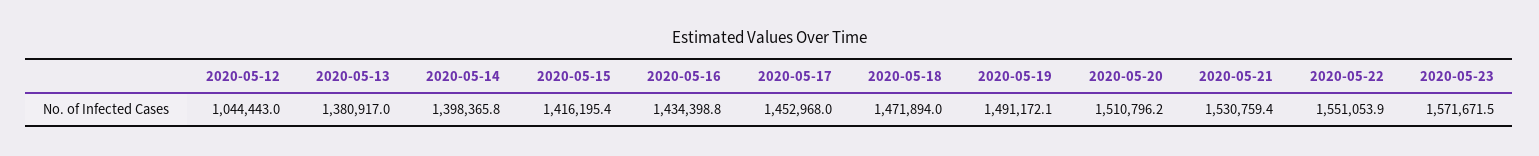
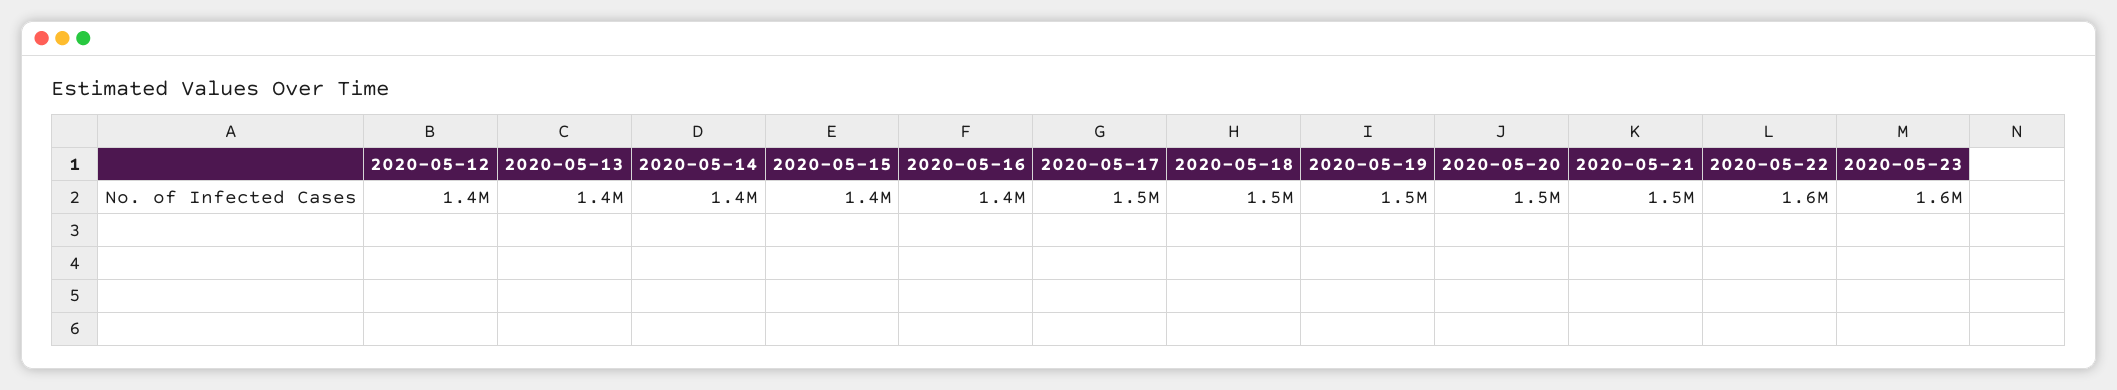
  {
-   "2020-05-12": 1044443,
+   "2020-05-12": 1400000,
    "2020-05-13": 1380917,
    "2020-05-14": 1398365.8,
    "2020-05-15": 1416195.4,
    "2020-05-16": 1434398.8,
    "2020-05-17": 1452968,
    "2020-05-18": 1471894,
    "2020-05-19": 1491172.1,
    "2020-05-20": 1510796.2,
    "2020-05-21": 1530759.4,
    "2020-05-22": 1551053.9,
    "2020-05-23": 1571671.5
  }

